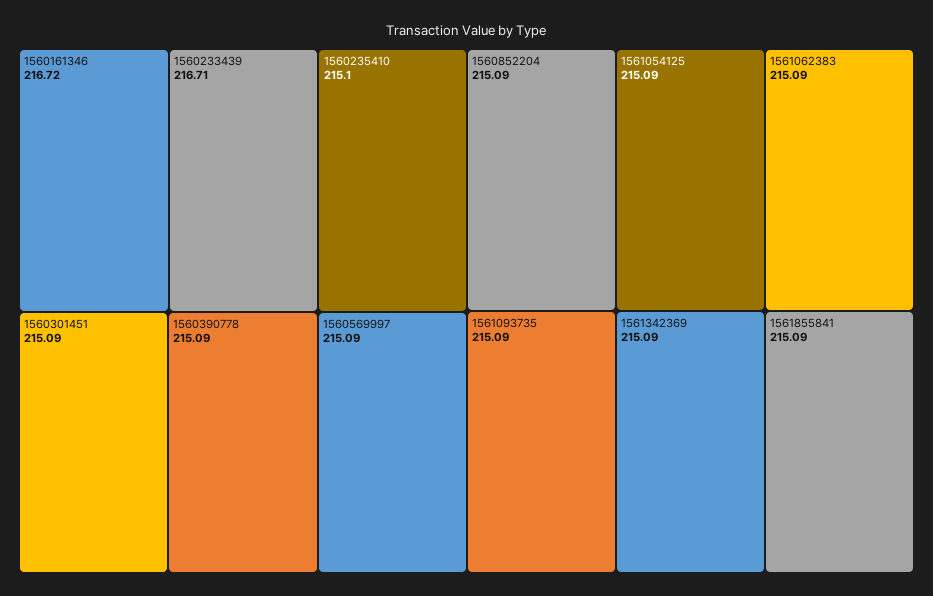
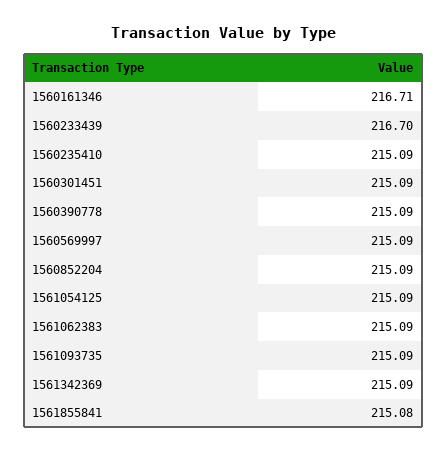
  {
-   "1560161346": 216.72,
+   "1560161346": 216.71,
-   "1560233439": 216.71,
+   "1560233439": 216.7,
-   "1560235410": 215.1,
+   "1560235410": 215.09,
    "1560301451": 215.09,
    "1560390778": 215.09,
    "1560569997": 215.09,
    "1560852204": 215.09,
    "1561054125": 215.09,
    "1561062383": 215.09,
    "1561093735": 215.09,
    "1561342369": 215.09,
-   "1561855841": 215.09
+   "1561855841": 215.08
  }

